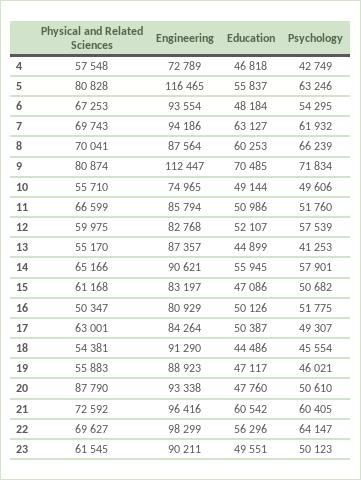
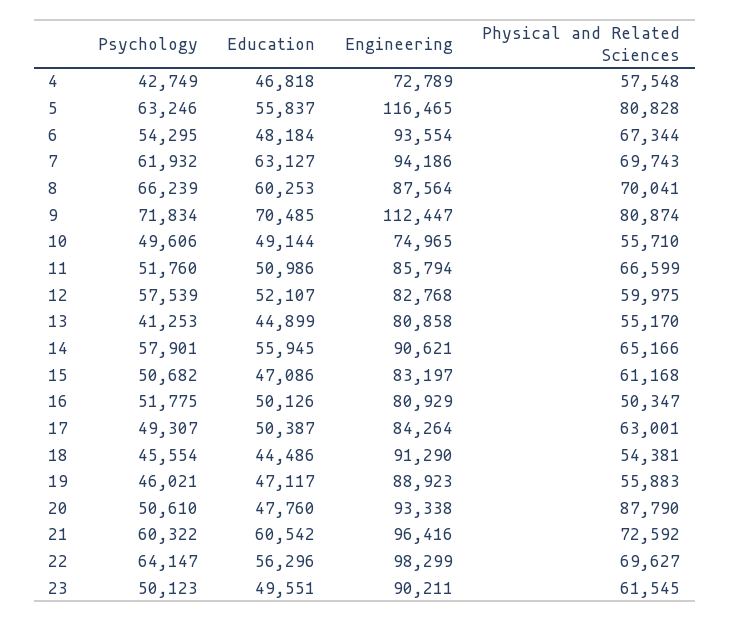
  {
    "Physical and Related Sciences": {
      "4": 57548,
      "5": 80828,
-     "6": 67253,
+     "6": 67344,
      "7": 69743,
      "8": 70041,
      "9": 80874,
      "10": 55710,
      "11": 66599,
      "12": 59975,
      "13": 55170,
      "14": 65166,
      "15": 61168,
      "16": 50347,
      "17": 63001,
      "18": 54381,
      "19": 55883,
      "20": 87790,
      "21": 72592,
      "22": 69627,
      "23": 61545
    },
    "Engineering": {
      "4": 72789,
      "5": 116465,
      "6": 93554,
      "7": 94186,
      "8": 87564,
      "9": 112447,
      "10": 74965,
      "11": 85794,
      "12": 82768,
-     "13": 87357,
+     "13": 80858,
      "14": 90621,
      "15": 83197,
      "16": 80929,
      "17": 84264,
      "18": 91290,
      "19": 88923,
      "20": 93338,
      "21": 96416,
      "22": 98299,
      "23": 90211
    },
    "Education": {
      "4": 46818,
      "5": 55837,
      "6": 48184,
      "7": 63127,
      "8": 60253,
      "9": 70485,
      "10": 49144,
      "11": 50986,
      "12": 52107,
      "13": 44899,
      "14": 55945,
      "15": 47086,
      "16": 50126,
      "17": 50387,
      "18": 44486,
      "19": 47117,
      "20": 47760,
      "21": 60542,
      "22": 56296,
      "23": 49551
    },
    "Psychology": {
      "4": 42749,
      "5": 63246,
      "6": 54295,
      "7": 61932,
      "8": 66239,
      "9": 71834,
      "10": 49606,
      "11": 51760,
      "12": 57539,
      "13": 41253,
      "14": 57901,
      "15": 50682,
      "16": 51775,
      "17": 49307,
      "18": 45554,
      "19": 46021,
      "20": 50610,
-     "21": 60405,
+     "21": 60322,
      "22": 64147,
      "23": 50123
    }
  }

